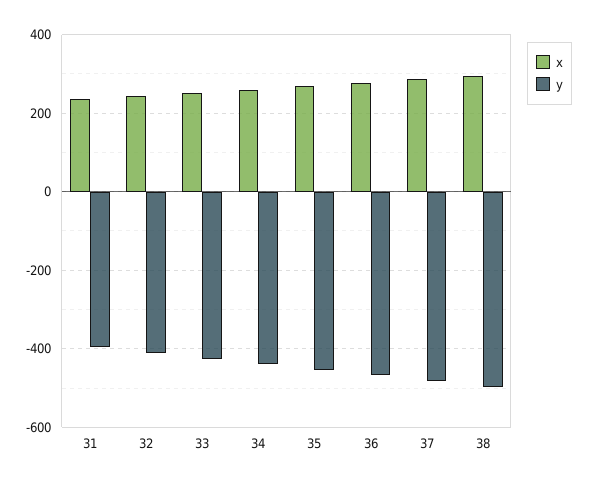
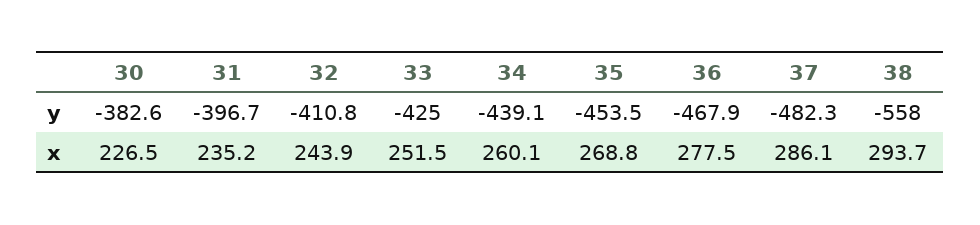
  {
    "x": {
      "31": 235.2,
      "32": 243.9,
      "33": 251.5,
      "34": 260.1,
      "35": 268.8,
      "36": 277.5,
      "37": 286.1,
-     "38": 293.7
+     "38": 293.7,
+     "30": 226.5
    },
    "y": {
      "31": -396.7,
      "32": -410.8,
      "33": -425,
      "34": -439.1,
      "35": -453.5,
      "36": -467.9,
      "37": -482.3,
-     "38": -500
+     "38": -558,
+     "30": -382.6
    }
  }

